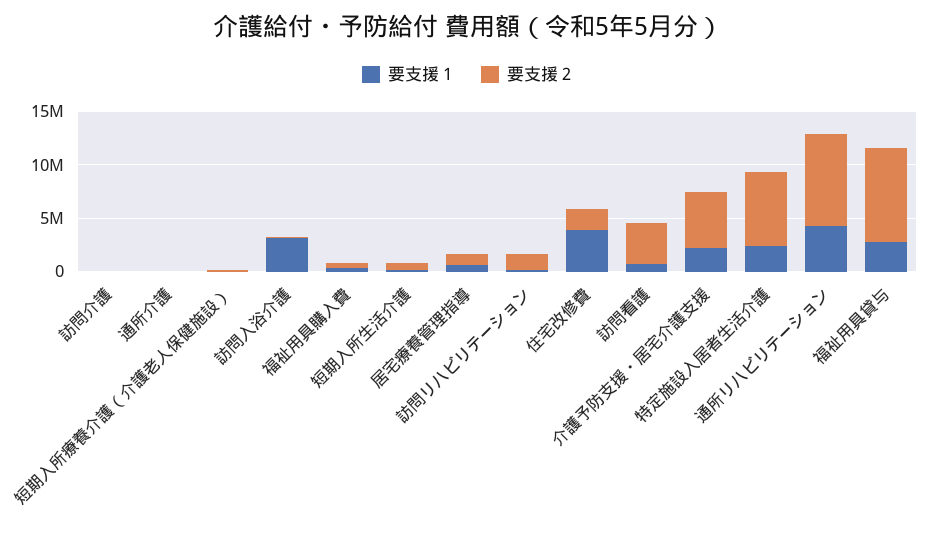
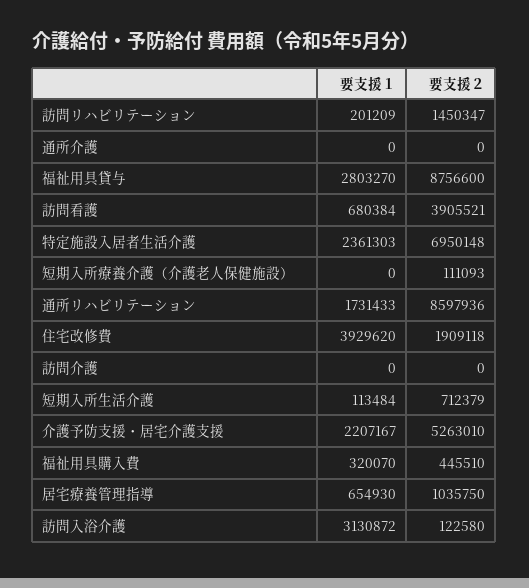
  {
    "要支援１": {
      "訪問介護": 0,
      "通所介護": 0,
      "短期入所療養介護（介護老人保健施設）": 0,
      "訪問入浴介護": 3130872,
      "福祉用具購入費": 320070,
      "短期入所生活介護": 113484,
      "居宅療養管理指導": 654930,
      "訪問リハビリテーション": 201209,
      "住宅改修費": 3929620,
      "訪問看護": 680384,
      "介護予防支援・居宅介護支援": 2207167,
      "特定施設入居者生活介護": 2361303,
-     "通所リハビリテーション": 4000000,
+     "通所リハビリテーション": 1731433,
      "福祉用具貸与": 2803270
    },
    "要支援２": {
      "訪問介護": 0,
      "通所介護": 0,
      "短期入所療養介護（介護老人保健施設）": 111093,
      "訪問入浴介護": 122580,
      "福祉用具購入費": 445510,
      "短期入所生活介護": 712379,
      "居宅療養管理指導": 1035750,
      "訪問リハビリテーション": 1450347,
      "住宅改修費": 1909118,
      "訪問看護": 3905521,
      "介護予防支援・居宅介護支援": 5263010,
      "特定施設入居者生活介護": 6950148,
      "通所リハビリテーション": 8597936,
      "福祉用具貸与": 8756600
    }
  }

